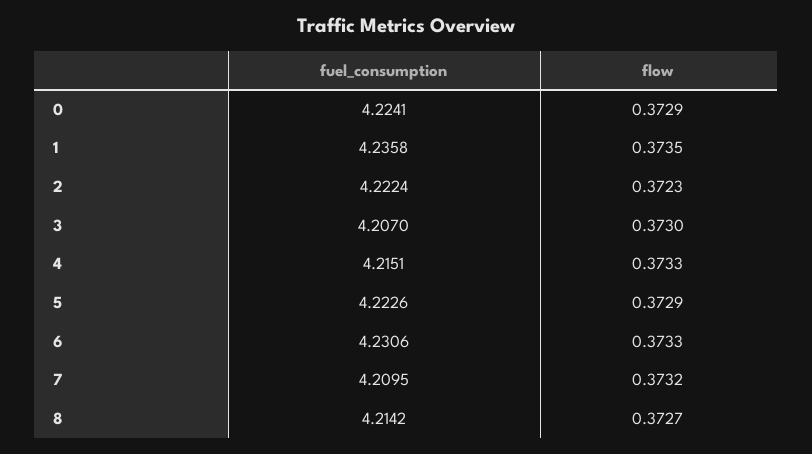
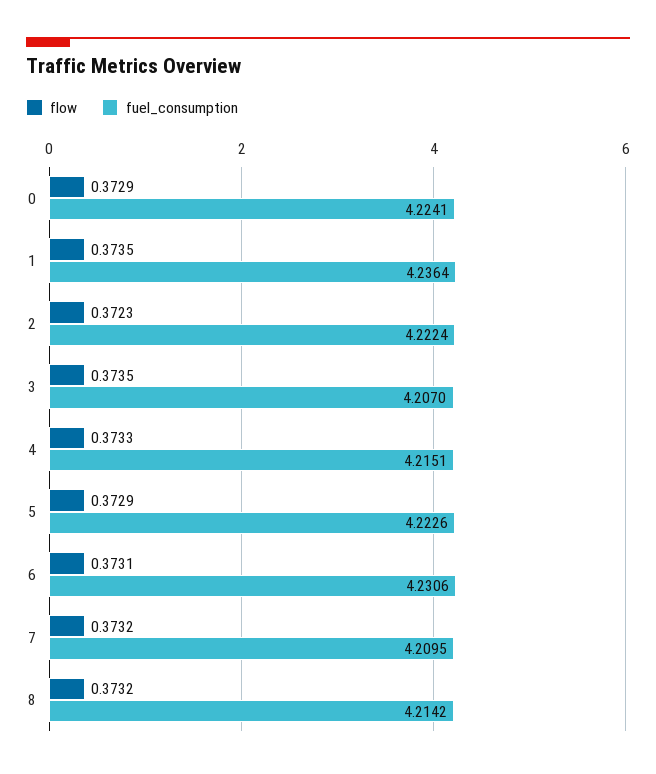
  {
    "fuel_consumption": {
      "0": 4.2241,
-     "1": 4.2358,
+     "1": 4.2364,
      "2": 4.2224,
      "3": 4.207,
      "4": 4.2151,
      "5": 4.2226,
      "6": 4.2306,
      "7": 4.2095,
      "8": 4.2142
    },
    "flow": {
      "0": 0.3729,
      "1": 0.3735,
      "2": 0.3723,
-     "3": 0.373,
+     "3": 0.3735,
      "4": 0.3733,
      "5": 0.3729,
-     "6": 0.3733,
+     "6": 0.3731,
      "7": 0.3732,
-     "8": 0.3727
+     "8": 0.3732
    }
  }

